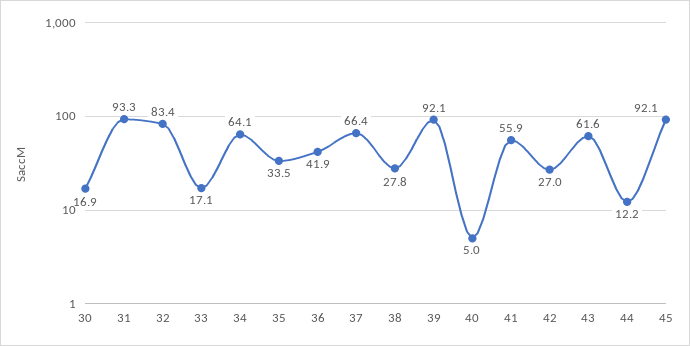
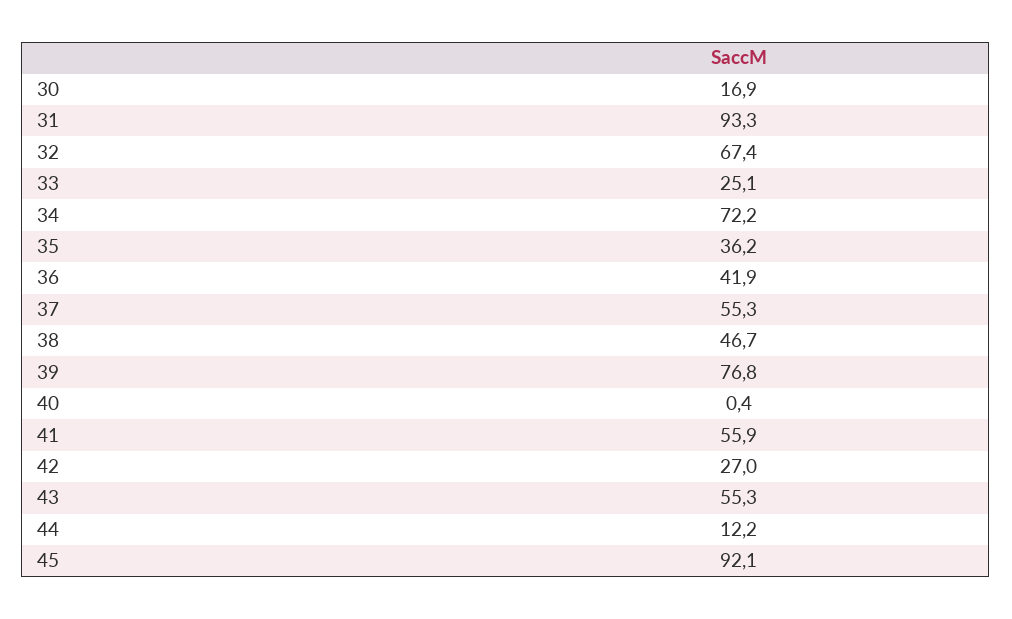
  {
    "30": 16.9,
    "31": 93.3,
-   "32": 83.4,
+   "32": 67.4,
-   "33": 17.1,
+   "33": 25.1,
-   "34": 64.1,
+   "34": 72.2,
-   "35": 33.5,
+   "35": 36.2,
    "36": 41.9,
-   "37": 66.4,
+   "37": 55.3,
-   "38": 27.8,
+   "38": 46.7,
-   "39": 92.1,
+   "39": 76.8,
-   "40": 5,
+   "40": 0.4,
    "41": 55.9,
    "42": 27,
-   "43": 61.6,
+   "43": 55.3,
    "44": 12.2,
    "45": 92.1
  }

